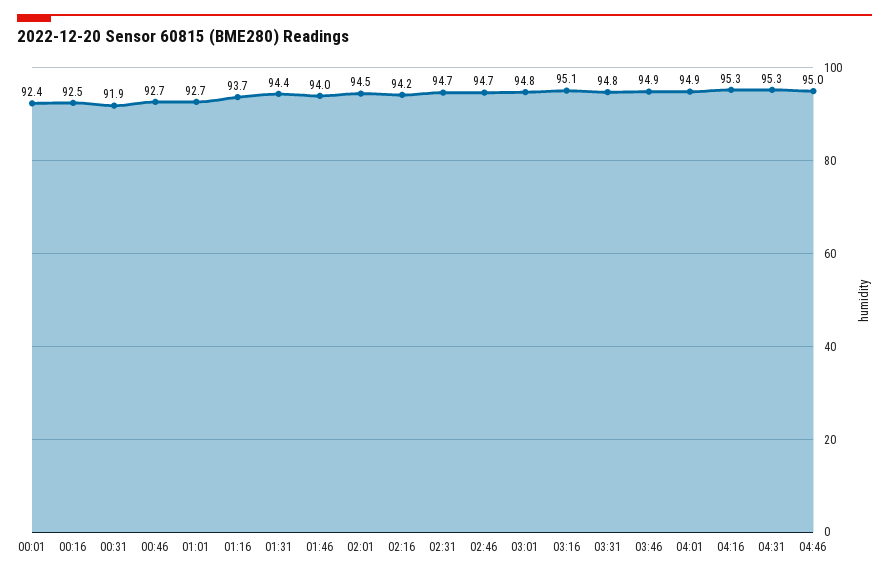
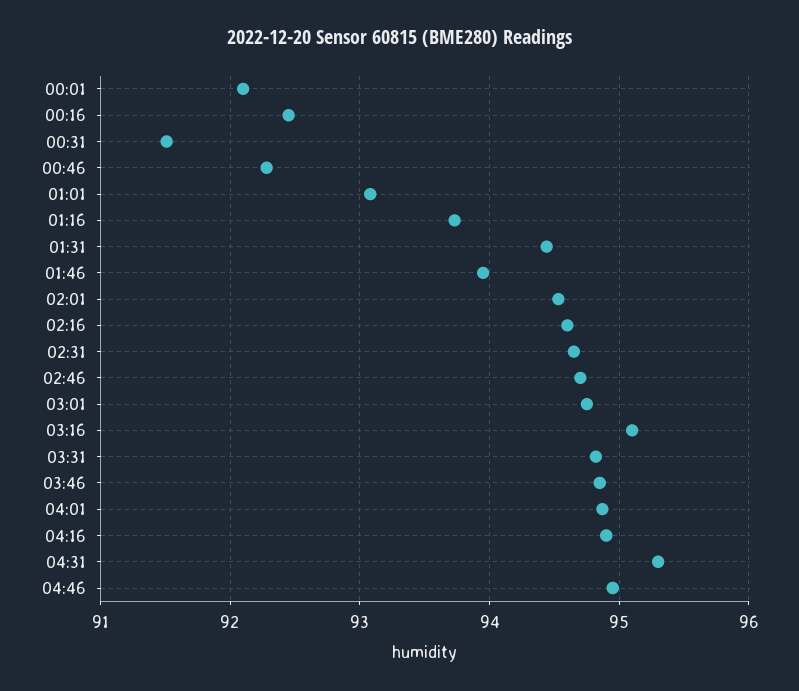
  {
-   "00:01": 92.4,
+   "00:01": 92.1,
    "00:16": 92.5,
-   "00:31": 91.9,
+   "00:31": 91.5,
-   "00:46": 92.7,
+   "00:46": 92.3,
-   "01:01": 92.7,
+   "01:01": 93.1,
    "01:16": 93.7,
    "01:31": 94.4,
    "01:46": 94,
    "02:01": 94.5,
-   "02:16": 94.2,
+   "02:16": 94.6,
    "02:31": 94.7,
    "02:46": 94.7,
    "03:01": 94.8,
    "03:16": 95.1,
    "03:31": 94.8,
    "03:46": 94.9,
    "04:01": 94.9,
-   "04:16": 95.3,
+   "04:16": 94.9,
    "04:31": 95.3,
    "04:46": 95
  }

